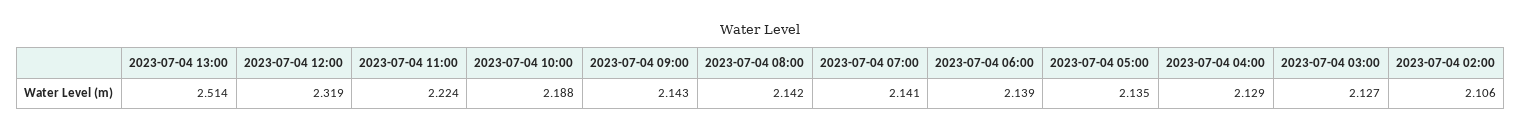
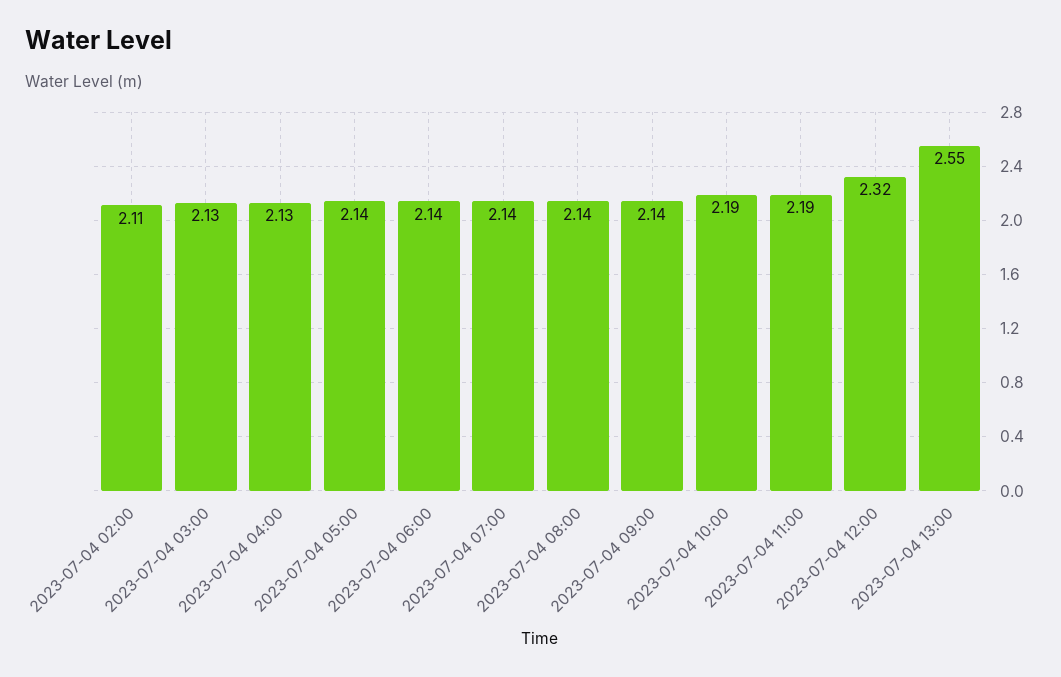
  {
-   "2023-07-04 13:00": 2.514,
+   "2023-07-04 13:00": 2.55,
    "2023-07-04 12:00": 2.319,
-   "2023-07-04 11:00": 2.224,
+   "2023-07-04 11:00": 2.19,
    "2023-07-04 10:00": 2.188,
    "2023-07-04 09:00": 2.143,
    "2023-07-04 08:00": 2.142,
    "2023-07-04 07:00": 2.141,
    "2023-07-04 06:00": 2.139,
    "2023-07-04 05:00": 2.135,
    "2023-07-04 04:00": 2.129,
    "2023-07-04 03:00": 2.127,
    "2023-07-04 02:00": 2.106
  }

